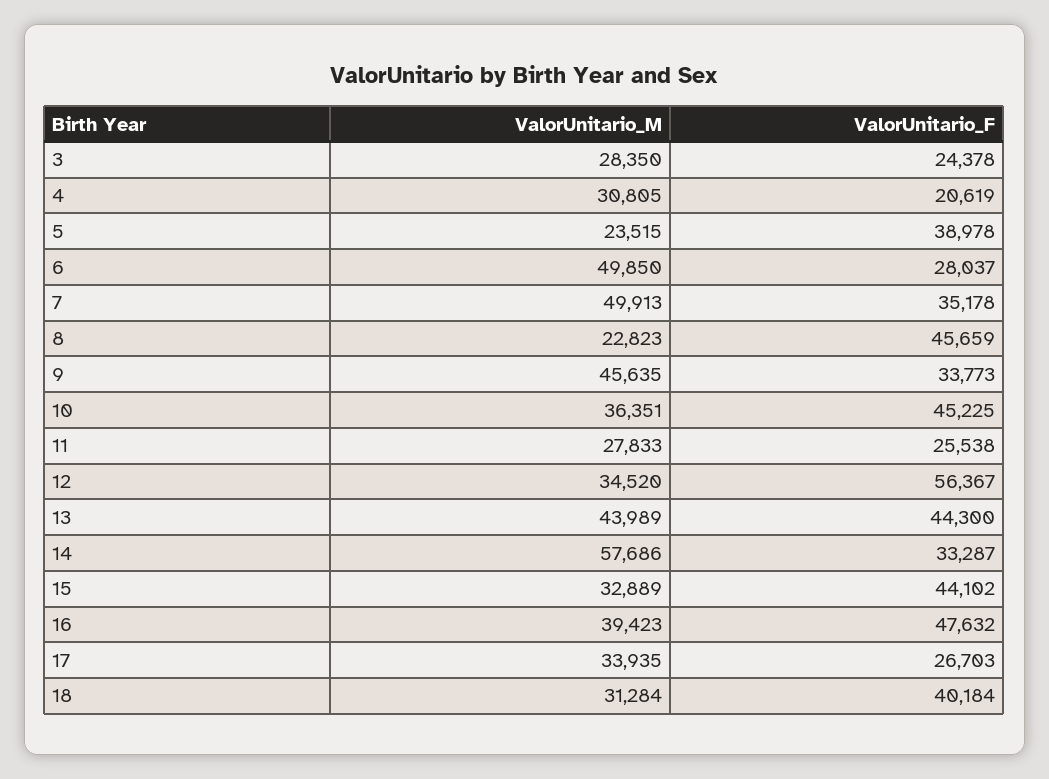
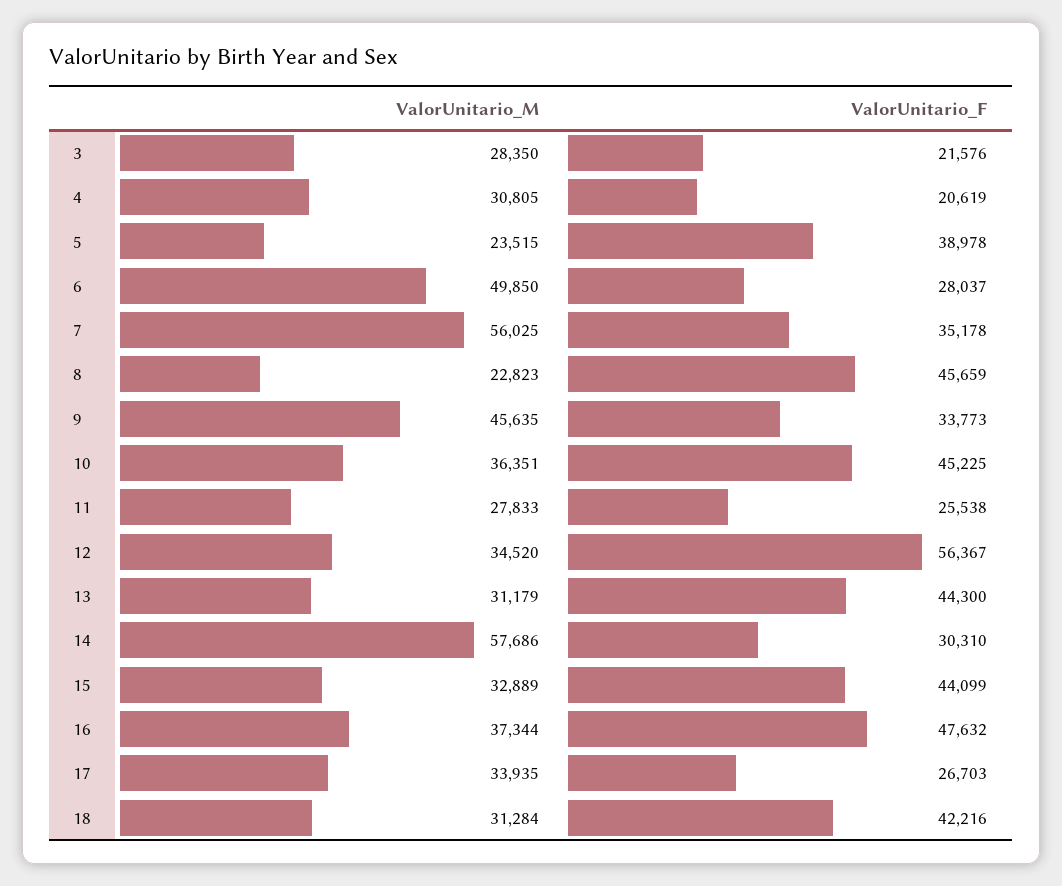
  {
    "ValorUnitario_M": {
      "3": 28350,
      "4": 30805,
      "5": 23515,
      "6": 49850,
-     "7": 49913,
+     "7": 56025,
      "8": 22823,
      "9": 45635,
      "10": 36351,
      "11": 27833,
      "12": 34520,
-     "13": 43989,
+     "13": 31179,
      "14": 57686,
      "15": 32889,
-     "16": 39423,
+     "16": 37344,
      "17": 33935,
      "18": 31284
    },
    "ValorUnitario_F": {
-     "3": 24378,
+     "3": 21576,
      "4": 20619,
      "5": 38978,
      "6": 28037,
      "7": 35178,
      "8": 45659,
      "9": 33773,
      "10": 45225,
      "11": 25538,
      "12": 56367,
      "13": 44300,
-     "14": 33287,
+     "14": 30310,
-     "15": 44102,
+     "15": 44099,
      "16": 47632,
      "17": 26703,
-     "18": 40184
+     "18": 42216
    }
  }

